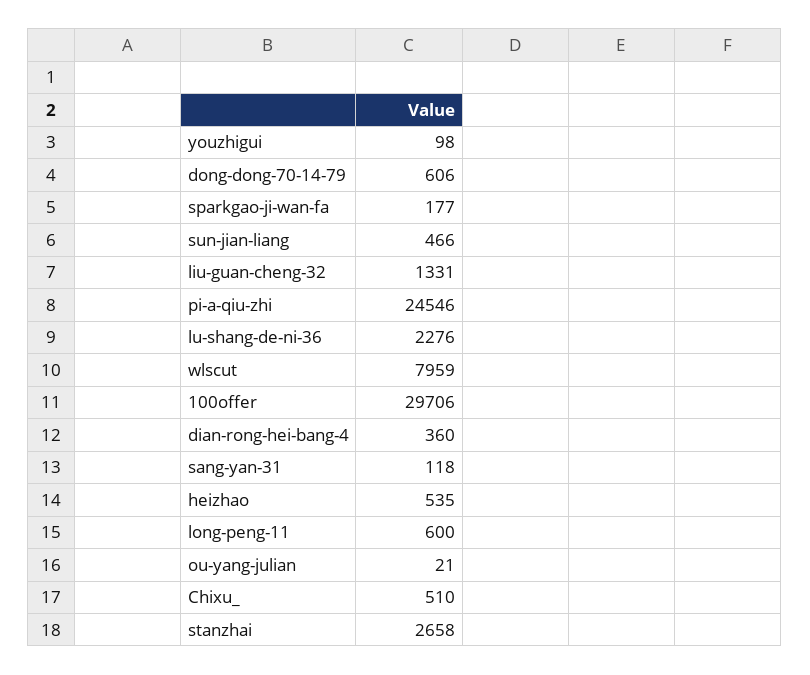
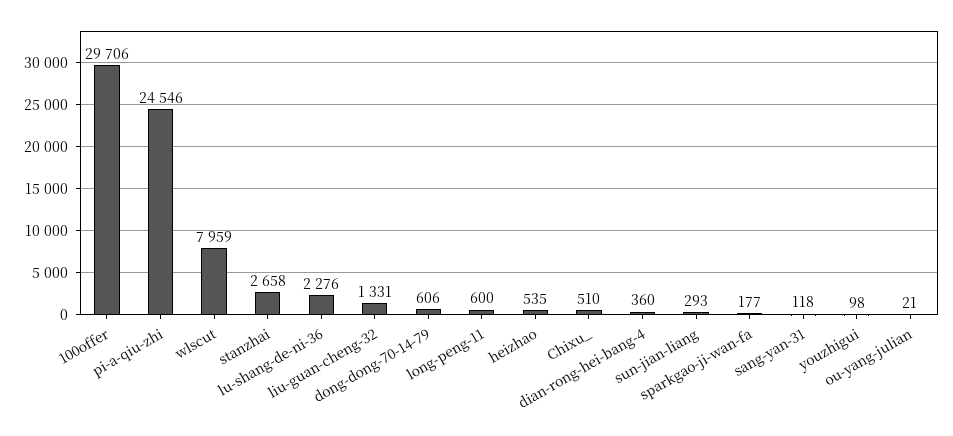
  {
    "youzhigui": 98,
    "dong-dong-70-14-79": 606,
    "sparkgao-ji-wan-fa": 177,
-   "sun-jian-liang": 466,
+   "sun-jian-liang": 293,
    "liu-guan-cheng-32": 1331,
    "pi-a-qiu-zhi": 24546,
    "lu-shang-de-ni-36": 2276,
    "wlscut": 7959,
    "100offer": 29706,
    "dian-rong-hei-bang-4": 360,
    "sang-yan-31": 118,
    "heizhao": 535,
    "long-peng-11": 600,
    "ou-yang-julian": 21,
    "Chixu_": 510,
    "stanzhai": 2658
  }

